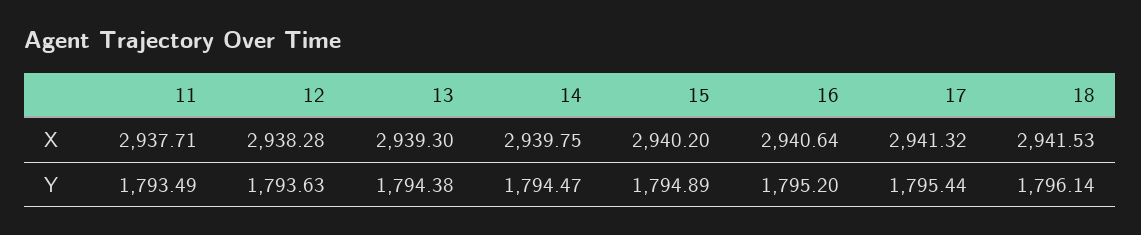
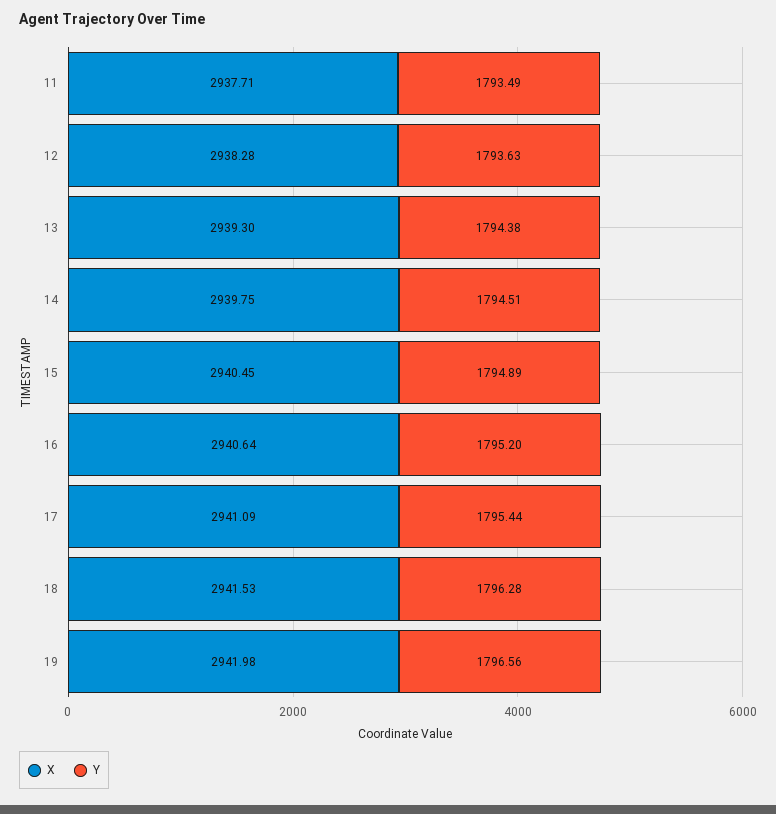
  {
    "X": {
      "11": 2937.71,
      "12": 2938.28,
      "13": 2939.3,
      "14": 2939.75,
-     "15": 2940.2,
+     "15": 2940.45,
      "16": 2940.64,
-     "17": 2941.32,
+     "17": 2941.09,
-     "18": 2941.53
+     "18": 2941.53,
+     "19": 2941.98
    },
    "Y": {
      "11": 1793.49,
      "12": 1793.63,
      "13": 1794.38,
-     "14": 1794.47,
+     "14": 1794.51,
      "15": 1794.89,
      "16": 1795.2,
      "17": 1795.44,
-     "18": 1796.14
+     "18": 1796.28,
+     "19": 1796.56
    }
  }

